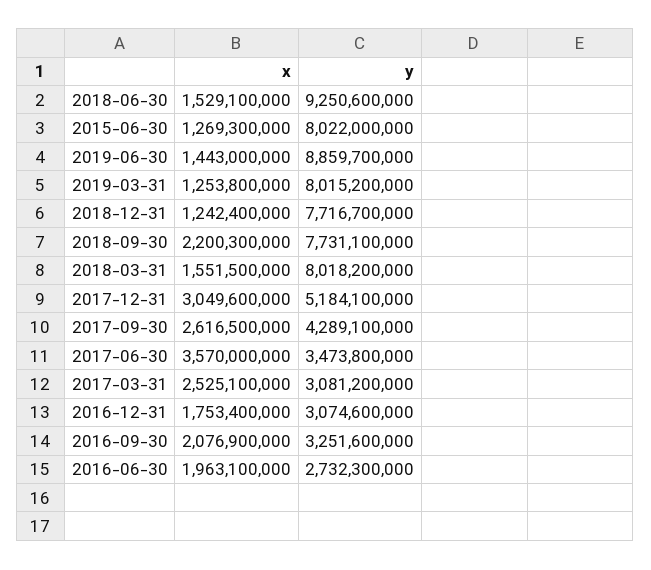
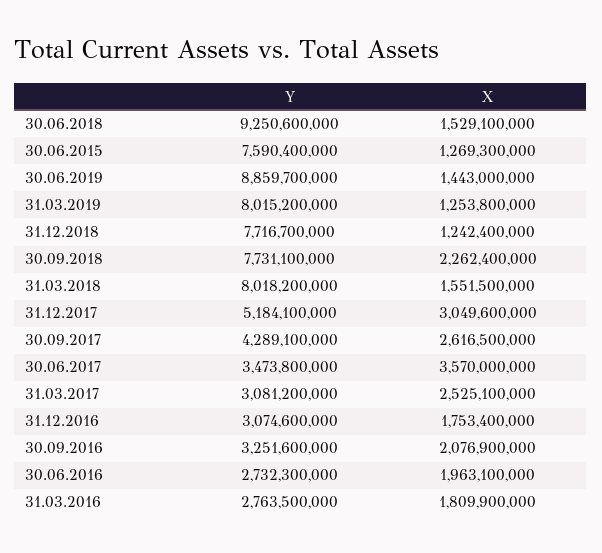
  {
    "x": {
      "2018-06-30": 1529100000,
      "2015-06-30": 1269300000,
      "2019-06-30": 1443000000,
      "2019-03-31": 1253800000,
      "2018-12-31": 1242400000,
-     "2018-09-30": 2200300000,
+     "2018-09-30": 2262400000,
      "2018-03-31": 1551500000,
      "2017-12-31": 3049600000,
      "2017-09-30": 2616500000,
      "2017-06-30": 3570000000,
      "2017-03-31": 2525100000,
      "2016-12-31": 1753400000,
      "2016-09-30": 2076900000,
-     "2016-06-30": 1963100000
+     "2016-06-30": 1963100000,
+     "31.03.2016": 1809900000
    },
    "y": {
      "2018-06-30": 9250600000,
-     "2015-06-30": 8022000000,
+     "2015-06-30": 7590400000,
      "2019-06-30": 8859700000,
      "2019-03-31": 8015200000,
      "2018-12-31": 7716700000,
      "2018-09-30": 7731100000,
      "2018-03-31": 8018200000,
      "2017-12-31": 5184100000,
      "2017-09-30": 4289100000,
      "2017-06-30": 3473800000,
      "2017-03-31": 3081200000,
      "2016-12-31": 3074600000,
      "2016-09-30": 3251600000,
-     "2016-06-30": 2732300000
+     "2016-06-30": 2732300000,
+     "31.03.2016": 2763500000
    }
  }

